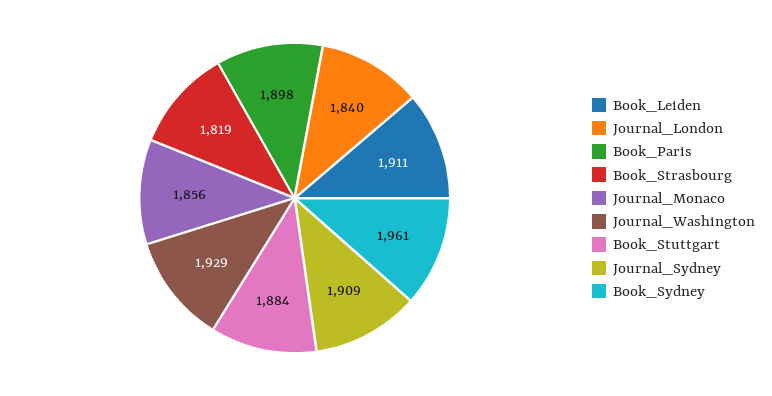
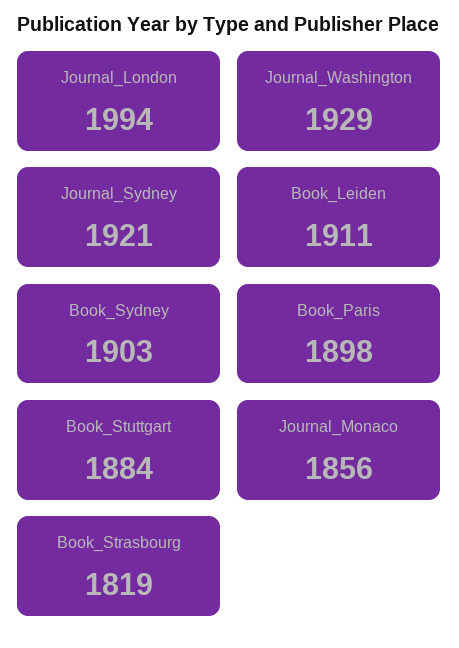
  {
    "Book_Leiden": 1911,
-   "Journal_London": 1840,
+   "Journal_London": 1994,
    "Book_Paris": 1898,
    "Book_Strasbourg": 1819,
    "Journal_Monaco": 1856,
    "Journal_Washington": 1929,
    "Book_Stuttgart": 1884,
-   "Journal_Sydney": 1909,
+   "Journal_Sydney": 1921,
-   "Book_Sydney": 1961
+   "Book_Sydney": 1903
  }

